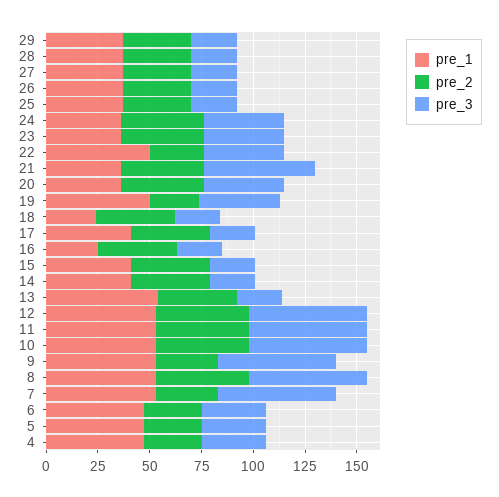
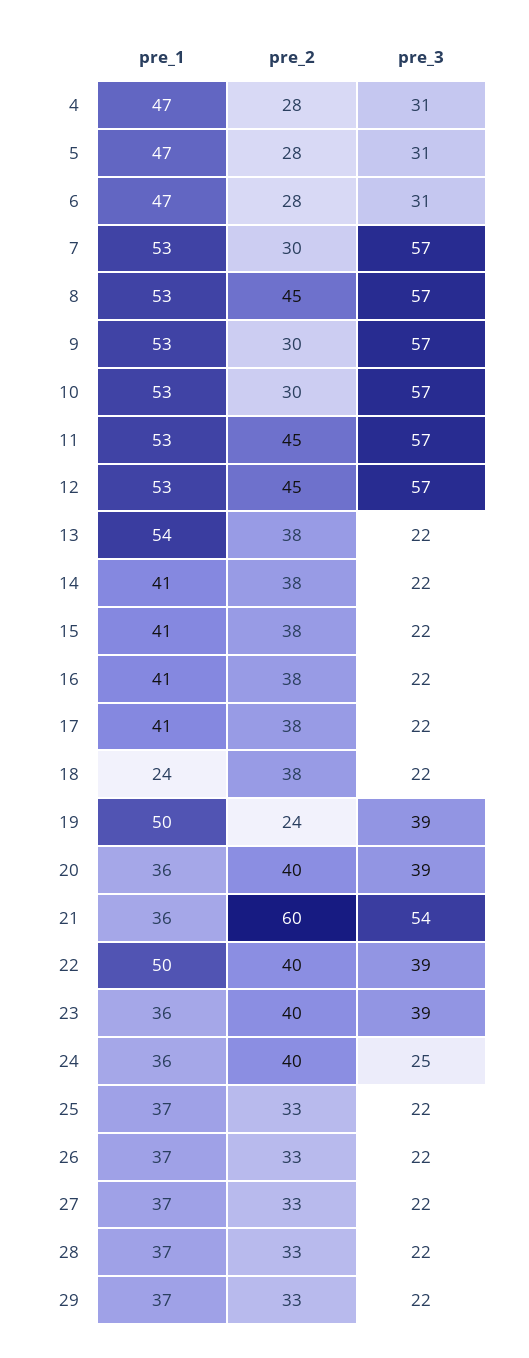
  {
    "pre_1": {
      "29": 37,
      "28": 37,
      "27": 37,
      "26": 37,
      "25": 37,
      "24": 36,
      "23": 36,
      "22": 50,
      "21": 36,
      "20": 36,
      "19": 50,
      "18": 24,
      "17": 41,
-     "16": 25,
+     "16": 41,
      "15": 41,
      "14": 41,
      "13": 54,
      "12": 53,
      "11": 53,
      "10": 53,
      "9": 53,
      "8": 53,
      "7": 53,
      "6": 47,
      "5": 47,
      "4": 47
    },
    "pre_2": {
      "29": 33,
      "28": 33,
      "27": 33,
      "26": 33,
      "25": 33,
      "24": 40,
      "23": 40,
-     "22": 25,
+     "22": 40,
-     "21": 40,
+     "21": 60,
      "20": 40,
      "19": 24,
      "18": 38,
      "17": 38,
      "16": 38,
      "15": 38,
      "14": 38,
      "13": 38,
      "12": 45,
      "11": 45,
-     "10": 45,
+     "10": 30,
      "9": 30,
      "8": 45,
      "7": 30,
      "6": 28,
      "5": 28,
      "4": 28
    },
    "pre_3": {
      "29": 22,
      "28": 22,
      "27": 22,
      "26": 22,
      "25": 22,
-     "24": 40,
+     "24": 25,
      "23": 39,
      "22": 39,
      "21": 54,
      "20": 39,
      "19": 39,
      "18": 22,
      "17": 22,
      "16": 22,
      "15": 22,
      "14": 22,
      "13": 22,
      "12": 57,
      "11": 57,
      "10": 57,
      "9": 57,
      "8": 57,
      "7": 57,
      "6": 31,
      "5": 31,
      "4": 31
    }
  }

